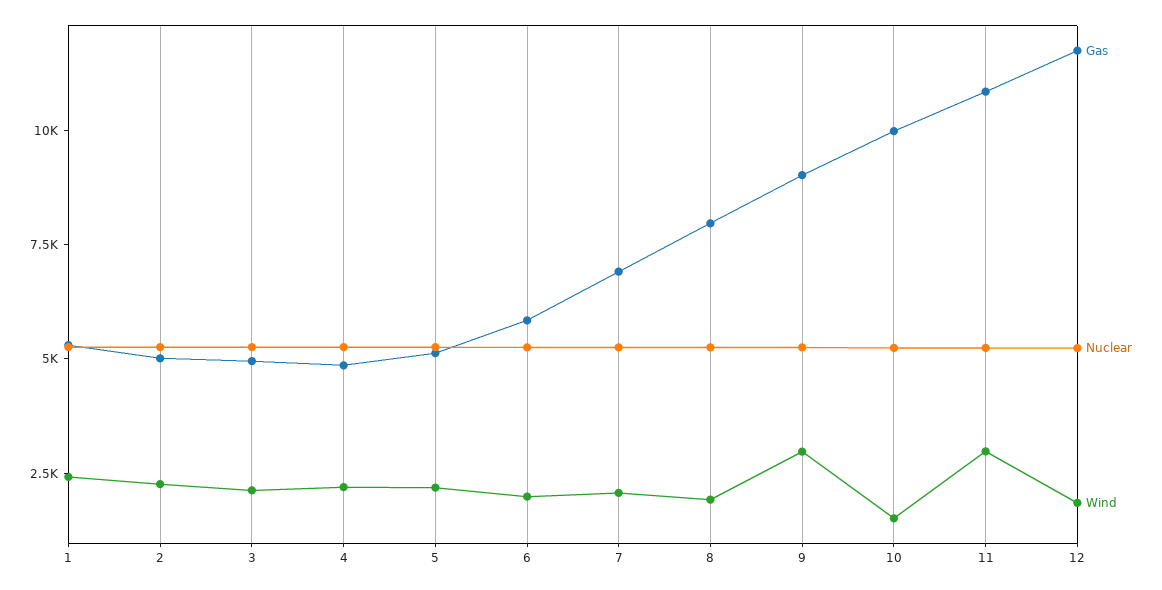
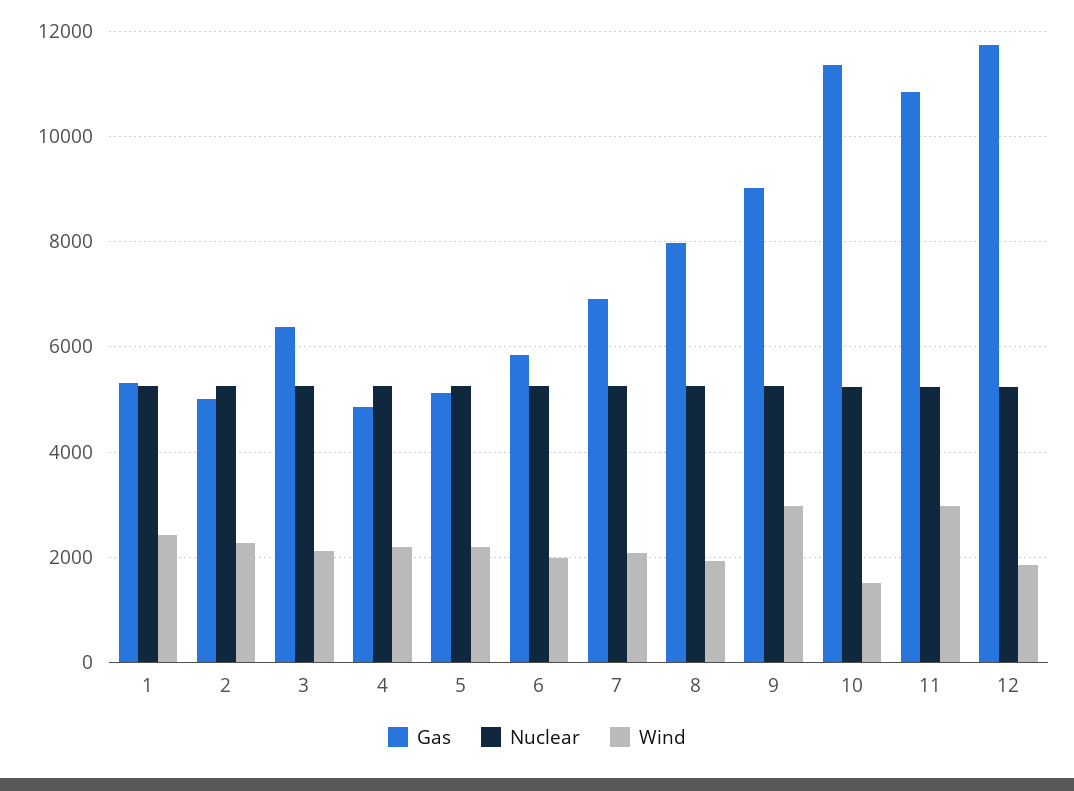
  {
    "Gas": {
      "1": 5400,
      "2": 5000,
-     "3": 5000,
+     "3": 6400,
      "4": 4800,
      "5": 5200,
      "6": 5800,
      "7": 7000,
      "8": 8000,
      "9": 9000,
-     "10": 10000,
+     "10": 11400,
      "11": 10800,
      "12": 11800
    },
    "Nuclear": {
      "1": 5200,
      "2": 5200,
      "3": 5200,
      "4": 5200,
      "5": 5200,
      "6": 5200,
      "7": 5200,
      "8": 5200,
      "9": 5200,
      "10": 5200,
      "11": 5200,
      "12": 5200
    },
    "Wind": {
      "1": 2400,
      "2": 2200,
      "3": 2200,
      "4": 2200,
      "5": 2200,
      "6": 2000,
      "7": 2000,
      "8": 2000,
      "9": 3000,
      "10": 1600,
      "11": 3000,
      "12": 1800
    }
  }

